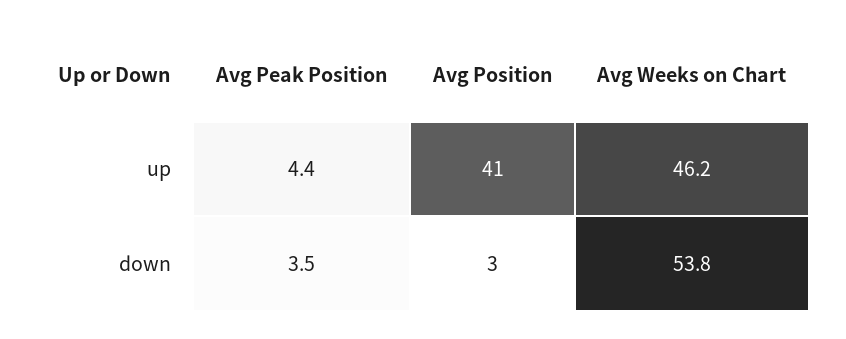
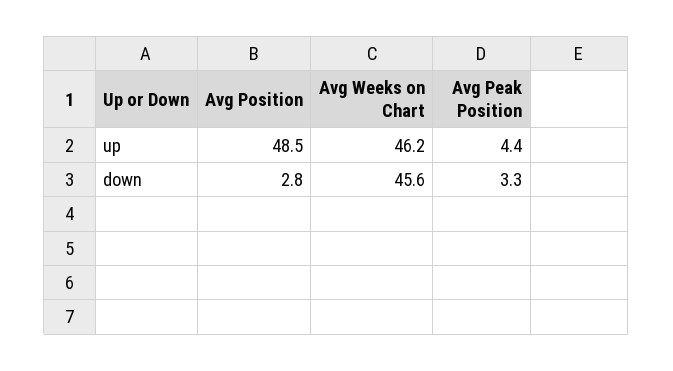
  {
    "Avg Peak Position": {
      "up": 4.4,
-     "down": 3.5
+     "down": 3.3
    },
    "Avg Position": {
-     "up": 41,
+     "up": 48.5,
      "down": 2.8
    },
    "Avg Weeks on Chart": {
      "up": 46.2,
-     "down": 53.8
+     "down": 45.6
    }
  }

